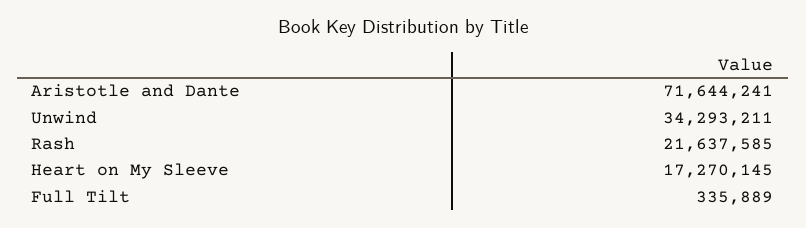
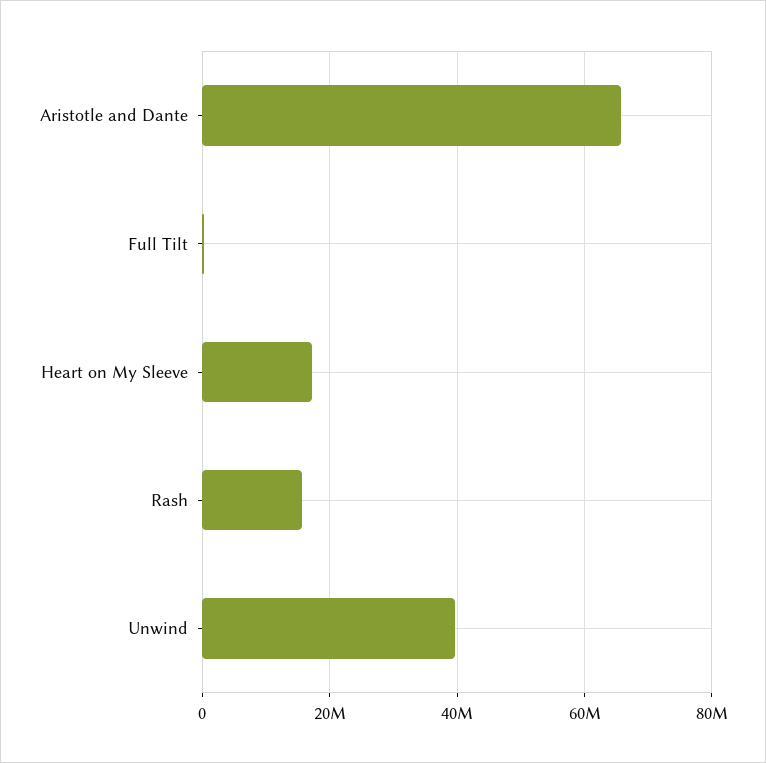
  {
-   "Aristotle and Dante": 71644241,
+   "Aristotle and Dante": 66000000,
-   "Unwind": 34293211,
+   "Unwind": 40000000,
-   "Rash": 21637585,
+   "Rash": 16000000,
    "Heart on My Sleeve": 17270145,
    "Full Tilt": 335889
  }

